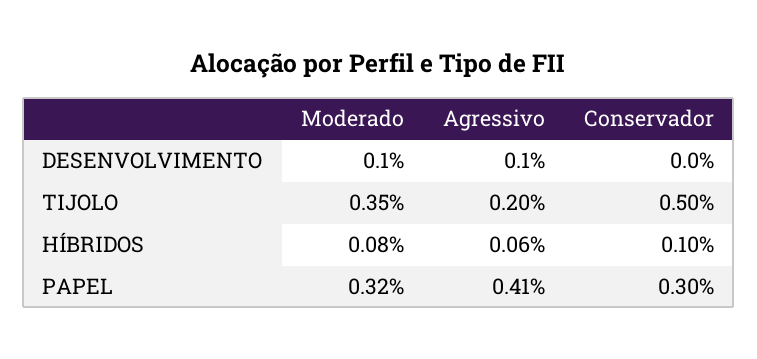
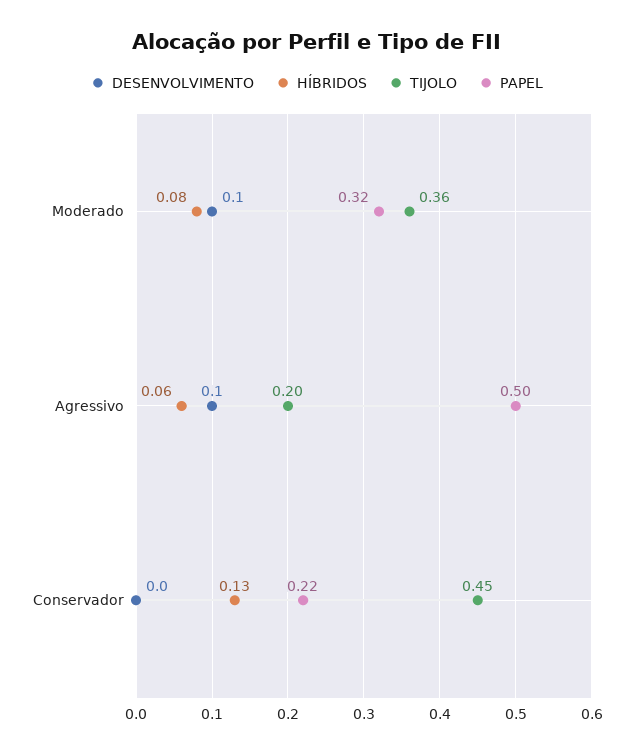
  {
    "DESENVOLVIMENTO": {
      "Moderado": 0.1,
      "Agressivo": 0.1,
      "Conservador": 0
    },
    "TIJOLO": {
-     "Moderado": 0.35,
+     "Moderado": 0.36,
      "Agressivo": 0.2,
-     "Conservador": 0.5
+     "Conservador": 0.45
    },
    "HÍBRIDOS": {
      "Moderado": 0.08,
      "Agressivo": 0.06,
-     "Conservador": 0.1
+     "Conservador": 0.13
    },
    "PAPEL": {
      "Moderado": 0.32,
-     "Agressivo": 0.41,
+     "Agressivo": 0.5,
-     "Conservador": 0.3
+     "Conservador": 0.22
    }
  }

